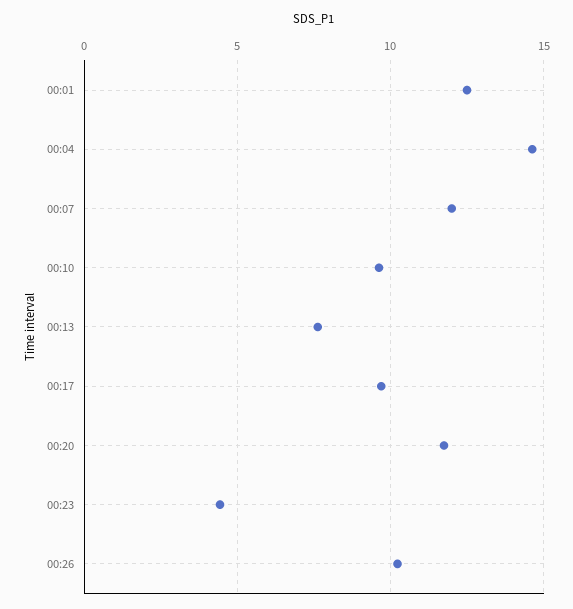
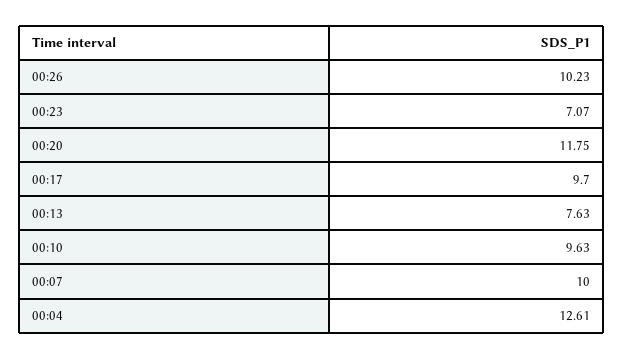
  {
-   "00:01": 12.5,
-   "00:04": 14.5,
+   "00:04": 12.61,
-   "00:07": 12,
+   "00:07": 10,
    "00:10": 9.63,
    "00:13": 7.63,
    "00:17": 9.7,
    "00:20": 11.75,
-   "00:23": 4.5,
+   "00:23": 7.07,
    "00:26": 10.23
  }

